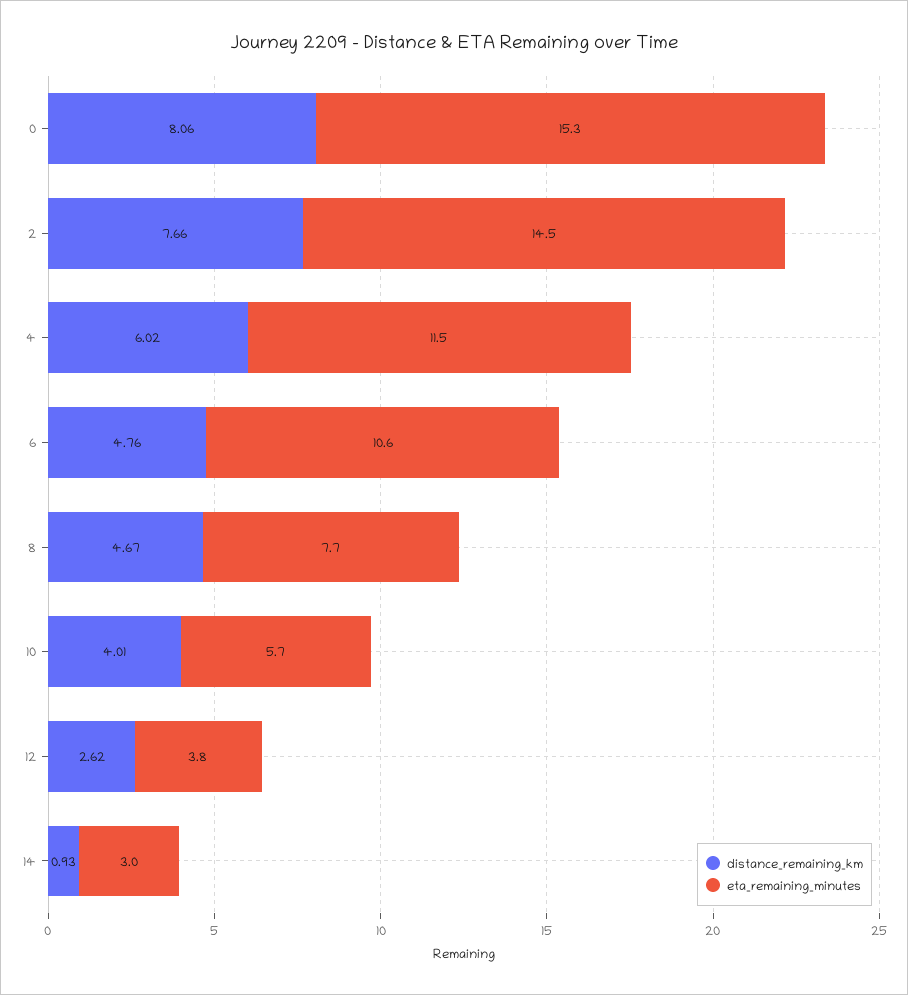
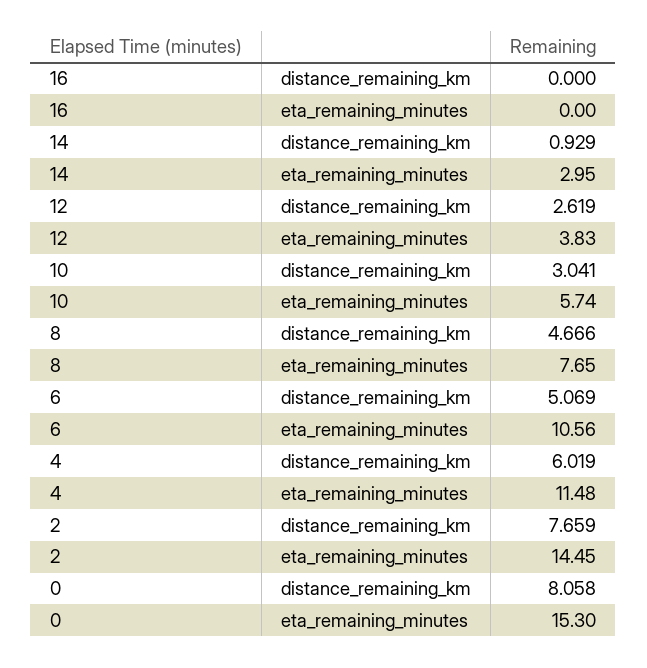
  {
    "distance_remaining_km": {
      "0": 8.058,
      "2": 7.659,
      "4": 6.019,
-     "6": 4.76,
+     "6": 5.069,
      "8": 4.666,
-     "10": 4.01,
+     "10": 3.041,
      "12": 2.619,
-     "14": 0.929
+     "14": 0.929,
+     "16": 0
    },
    "eta_remaining_minutes": {
      "0": 15.3,
      "2": 14.45,
      "4": 11.48,
      "6": 10.56,
      "8": 7.65,
      "10": 5.74,
      "12": 3.83,
-     "14": 2.95
+     "14": 2.95,
+     "16": 0
    }
  }

